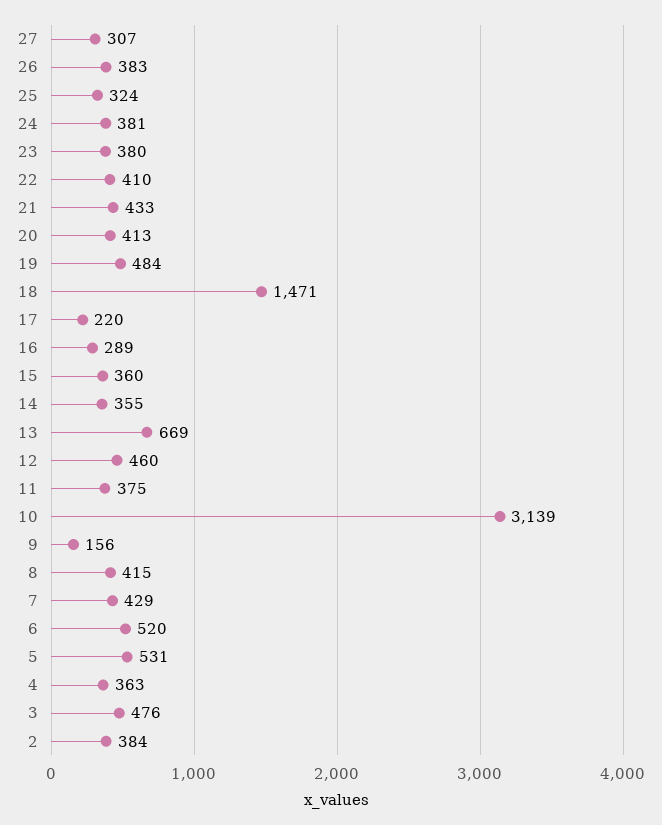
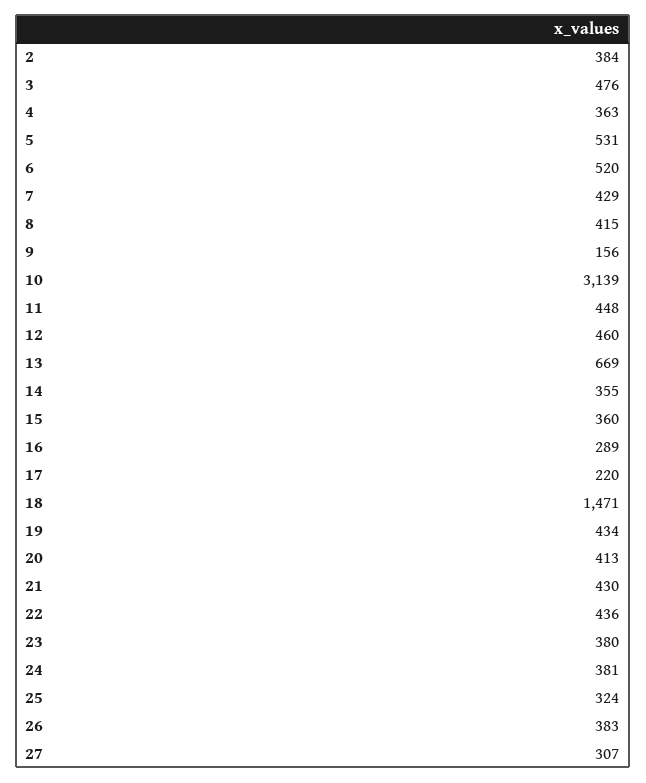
  {
    "27": 307,
    "26": 383,
    "25": 324,
    "24": 381,
    "23": 380,
-   "22": 410,
+   "22": 436,
-   "21": 433,
+   "21": 430,
    "20": 413,
-   "19": 484,
+   "19": 434,
    "18": 1471,
    "17": 220,
    "16": 289,
    "15": 360,
    "14": 355,
    "13": 669,
    "12": 460,
-   "11": 375,
+   "11": 448,
    "10": 3139,
    "9": 156,
    "8": 415,
    "7": 429,
    "6": 520,
    "5": 531,
    "4": 363,
    "3": 476,
    "2": 384
  }

